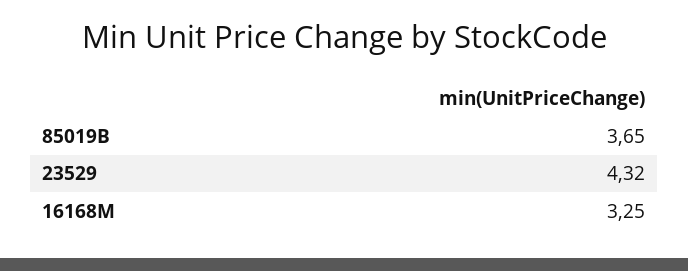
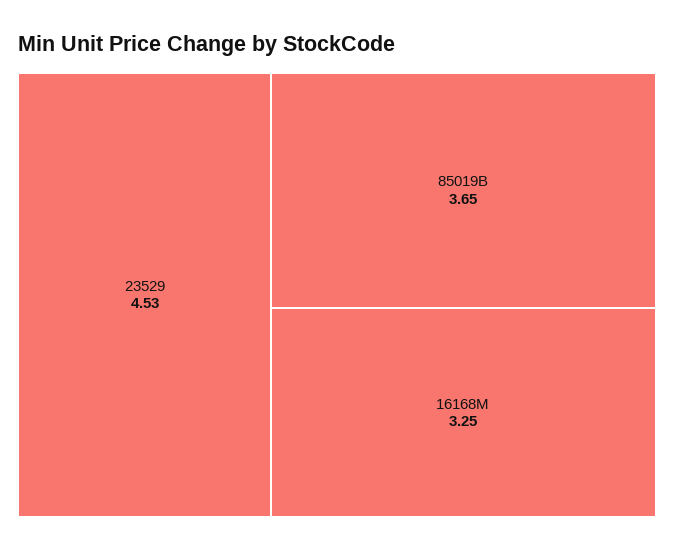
  {
    "85019B": 3.65,
-   "23529": 4.32,
+   "23529": 4.53,
    "16168M": 3.25
  }

